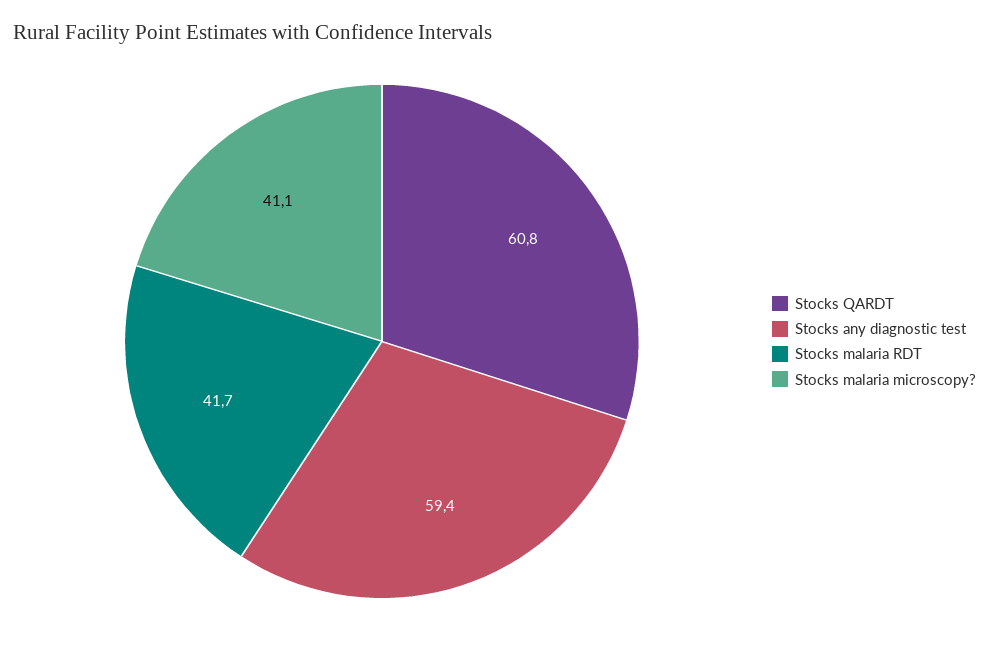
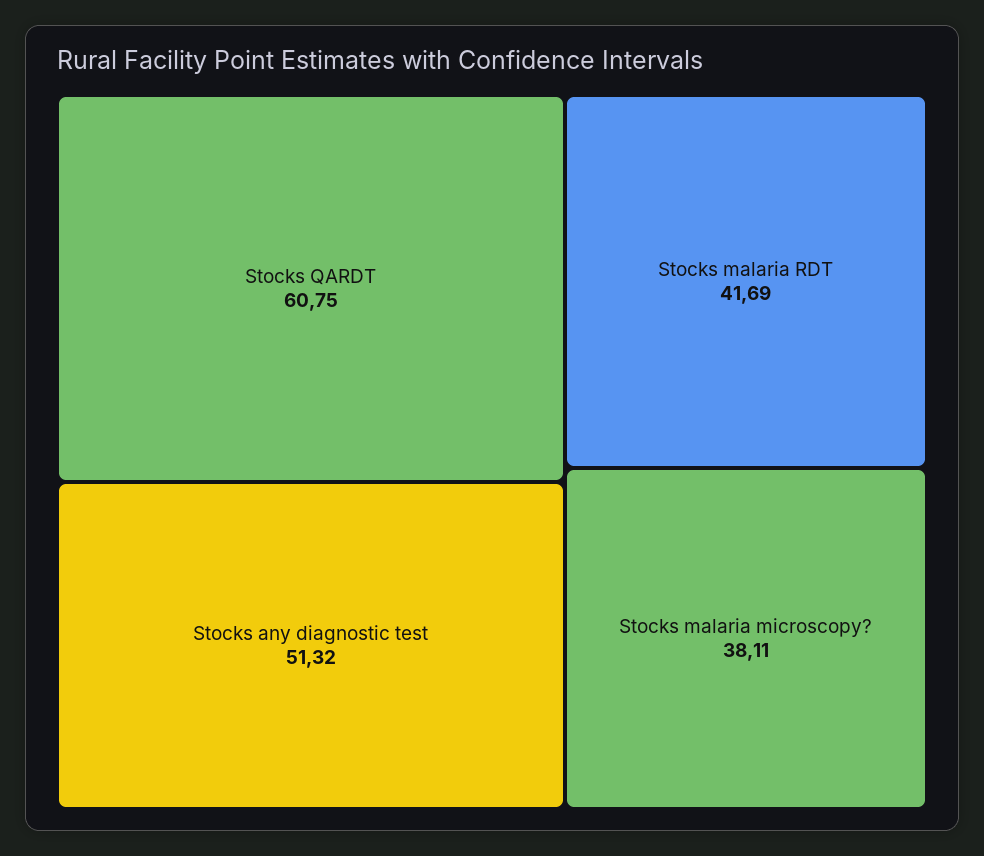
  {
    "Stocks QARDT": 60.75,
-   "Stocks any diagnostic test": 59.4,
+   "Stocks any diagnostic test": 51.32,
    "Stocks malaria RDT": 41.69,
-   "Stocks malaria microscopy?": 41.1
+   "Stocks malaria microscopy?": 38.11
  }

